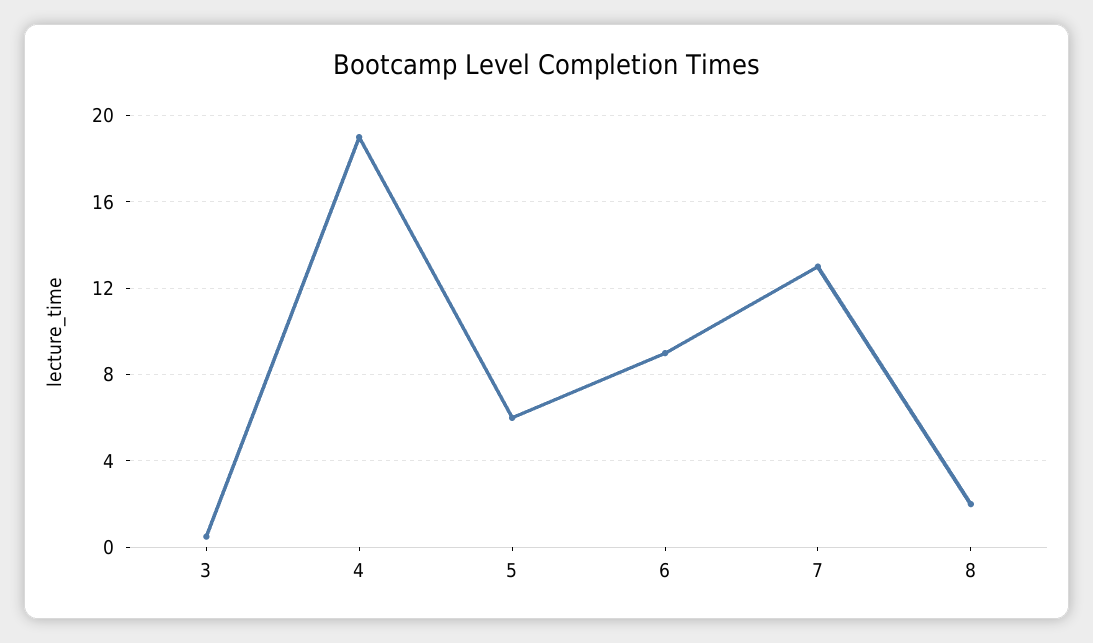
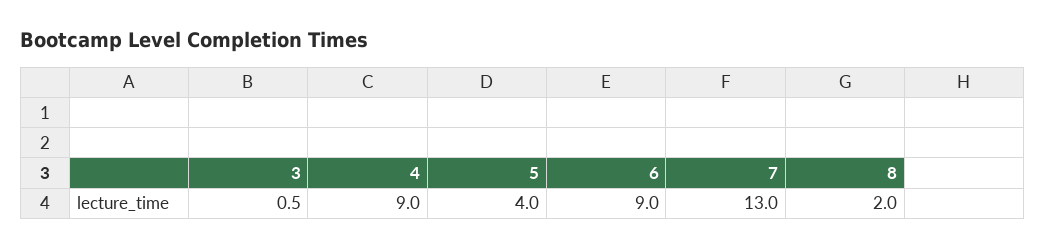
  {
    "3": 0.5,
-   "4": 19,
+   "4": 9,
-   "5": 6,
+   "5": 4,
    "6": 9,
    "7": 13,
    "8": 2
  }

